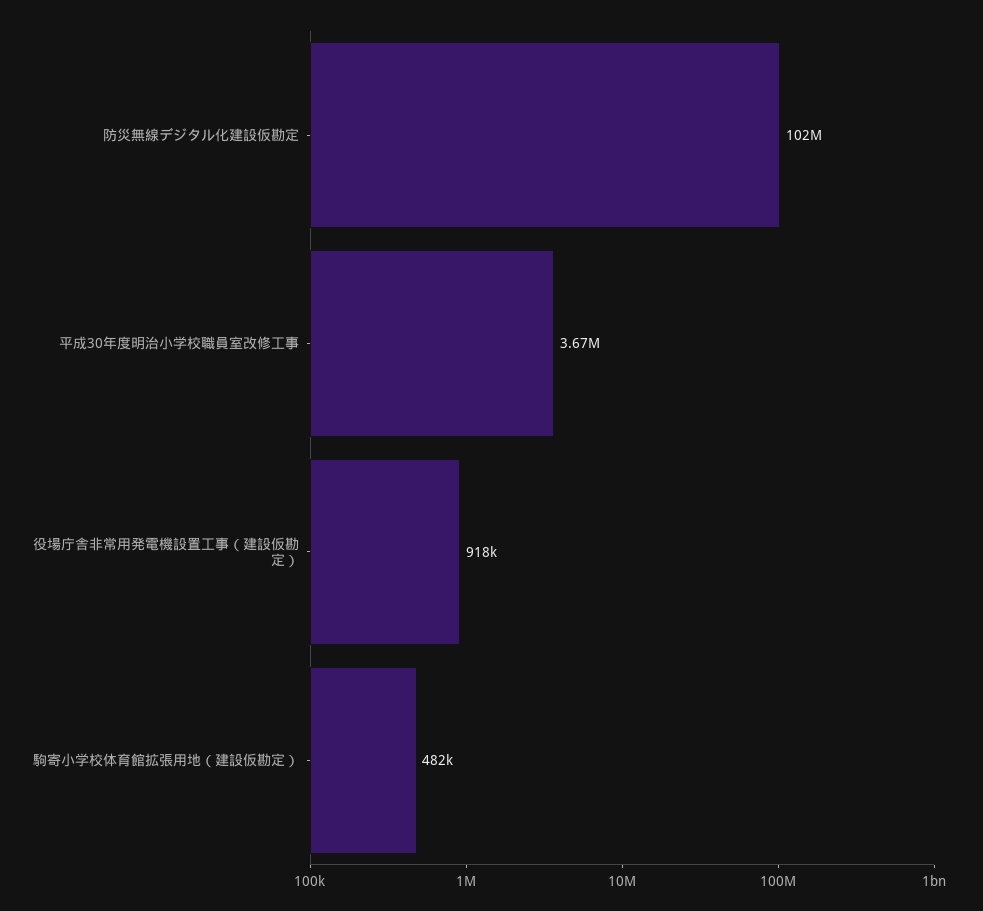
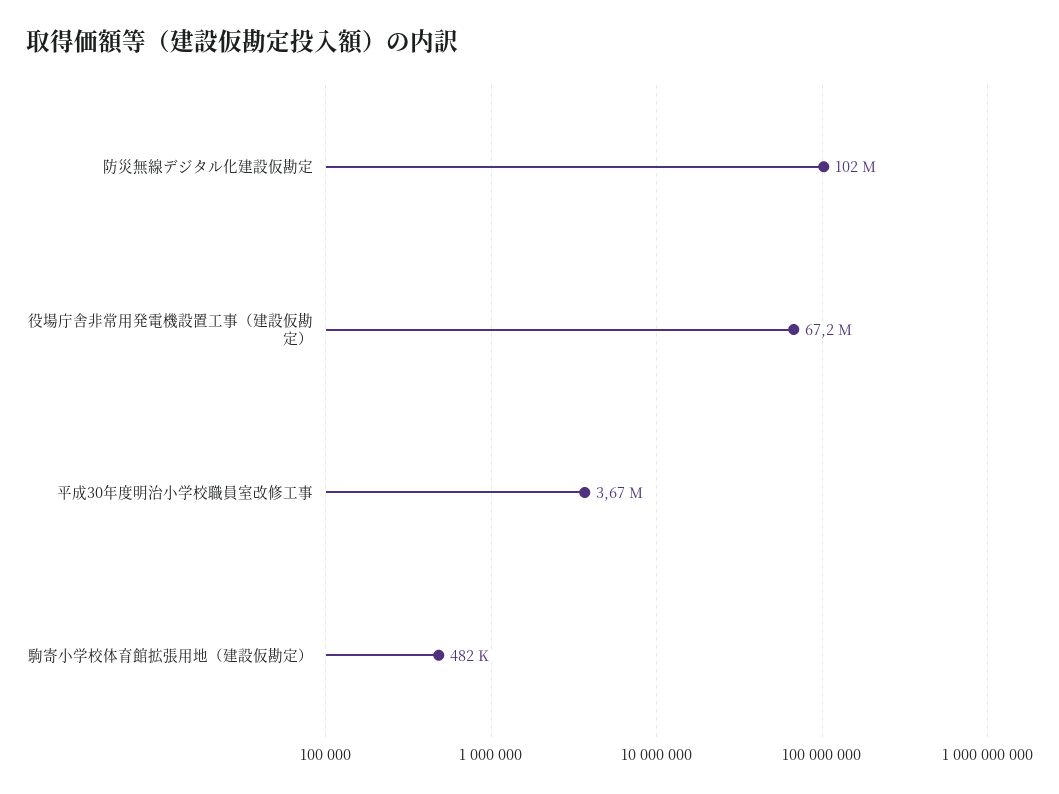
  {
    "防災無線デジタル化建設仮勘定": 102000000,
    "平成30年度明治小学校職員室改修工事": 3670000,
-   "役場庁舎非常用発電機設置工事（建設仮勘定）": 918000,
+   "役場庁舎非常用発電機設置工事（建設仮勘定）": 67200000,
    "駒寄小学校体育館拡張用地（建設仮勘定）": 482000
  }

